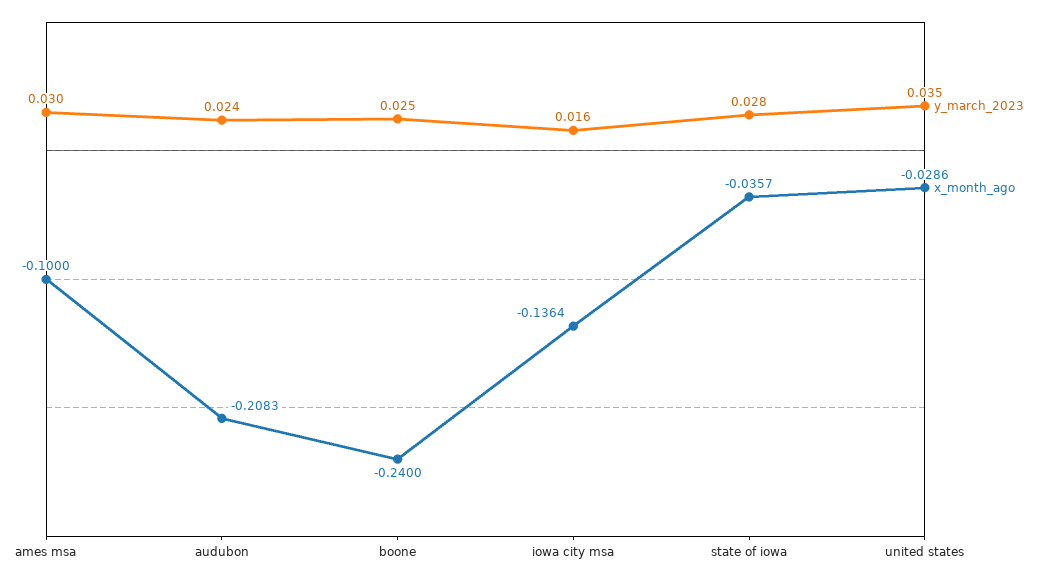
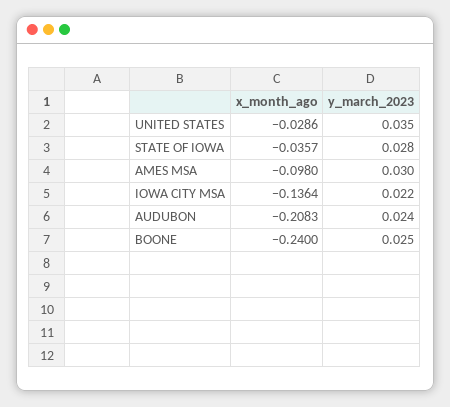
  {
    "y_march_2023": {
      "ames msa": 0.03,
      "audubon": 0.024,
      "boone": 0.025,
-     "iowa city msa": 0.016,
+     "iowa city msa": 0.022,
      "state of iowa": 0.028,
      "united states": 0.035
    },
    "x_month_ago": {
-     "ames msa": -0.1,
+     "ames msa": -0.098,
      "audubon": -0.2083,
      "boone": -0.24,
      "iowa city msa": -0.1364,
      "state of iowa": -0.0357,
      "united states": -0.0286
    }
  }

